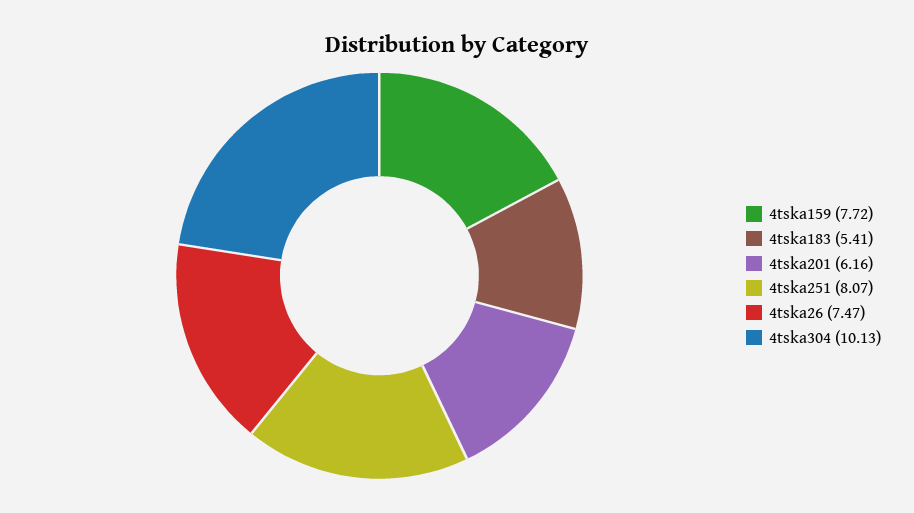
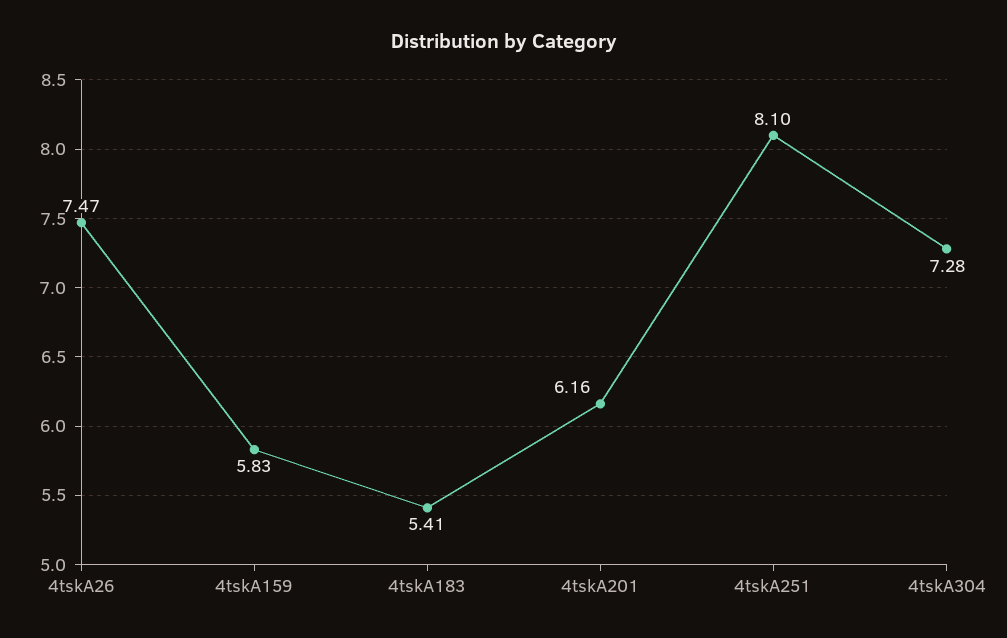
  {
-   "4tska159": 7.72,
+   "4tska159": 5.83,
    "4tska183": 5.41,
    "4tska201": 6.16,
-   "4tska251": 8.07,
+   "4tska251": 8.1,
    "4tska26": 7.47,
-   "4tska304": 10.13
+   "4tska304": 7.28
  }

